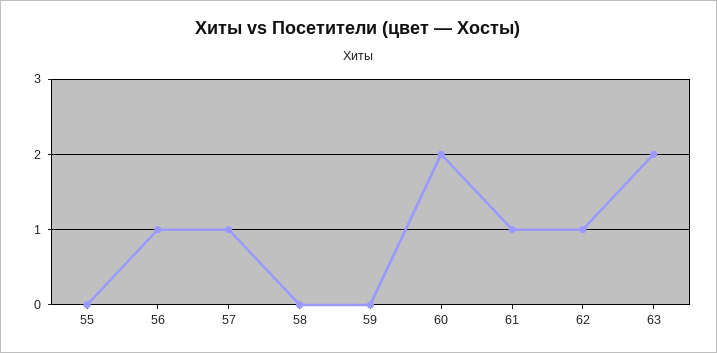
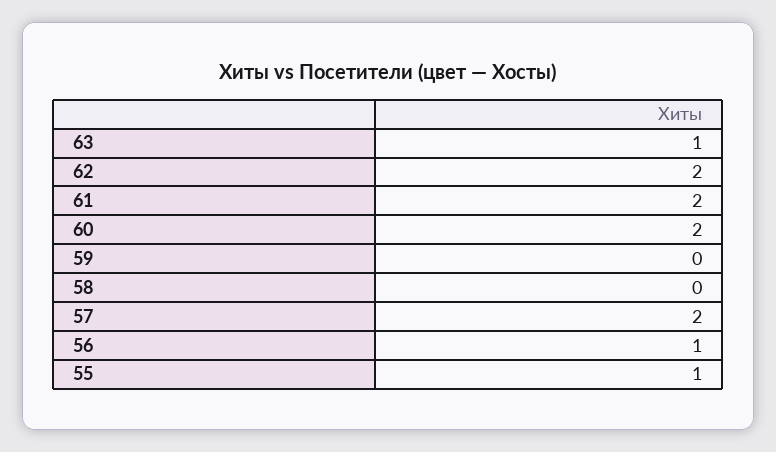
  {
-   "55": 0,
+   "55": 1,
    "56": 1,
-   "57": 1,
+   "57": 2,
    "58": 0,
    "59": 0,
    "60": 2,
-   "61": 1,
+   "61": 2,
-   "62": 1,
+   "62": 2,
-   "63": 2
+   "63": 1
  }

